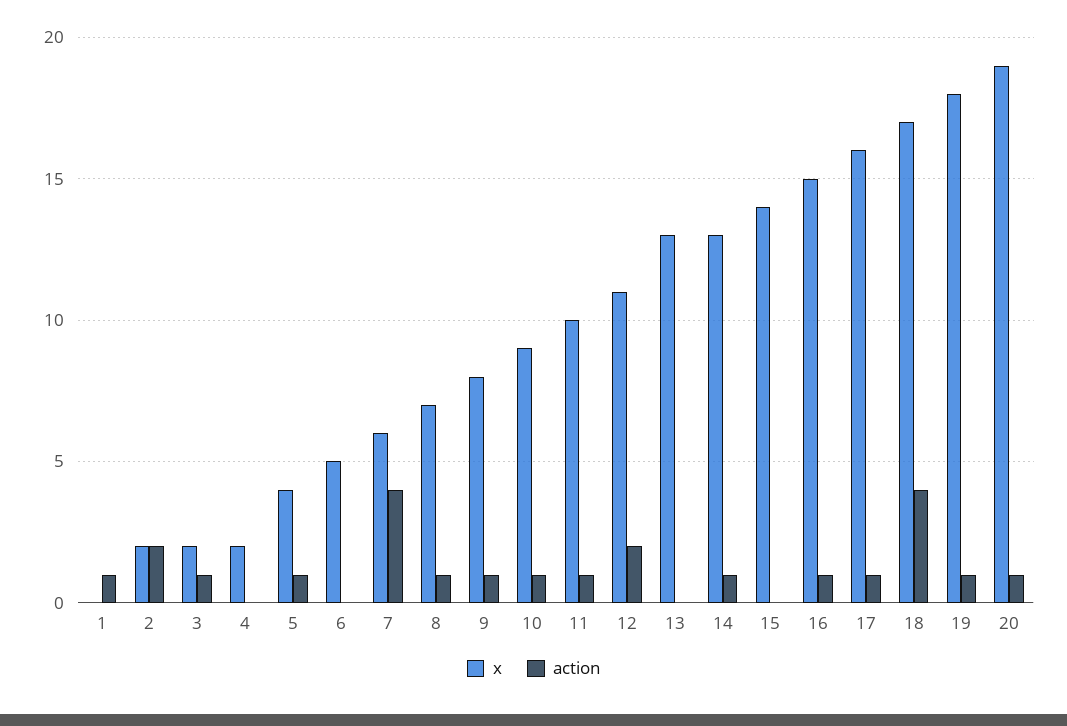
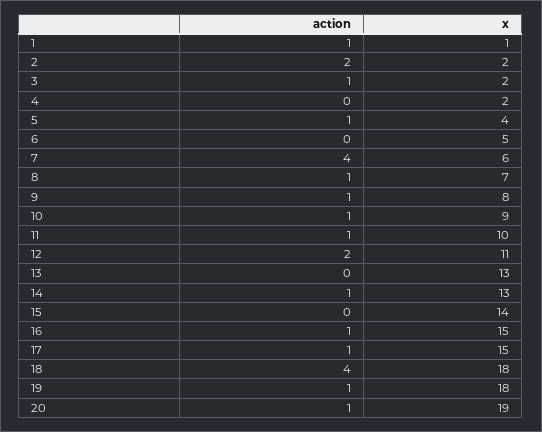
  {
    "x": {
-     "1": 0,
+     "1": 1,
      "2": 2,
      "3": 2,
      "4": 2,
      "5": 4,
      "6": 5,
      "7": 6,
      "8": 7,
      "9": 8,
      "10": 9,
      "11": 10,
      "12": 11,
      "13": 13,
      "14": 13,
      "15": 14,
      "16": 15,
-     "17": 16,
+     "17": 15,
-     "18": 17,
+     "18": 18,
      "19": 18,
      "20": 19
    },
    "action": {
      "1": 1,
      "2": 2,
      "3": 1,
      "4": 0,
      "5": 1,
      "6": 0,
      "7": 4,
      "8": 1,
      "9": 1,
      "10": 1,
      "11": 1,
      "12": 2,
      "13": 0,
      "14": 1,
      "15": 0,
      "16": 1,
      "17": 1,
      "18": 4,
      "19": 1,
      "20": 1
    }
  }

